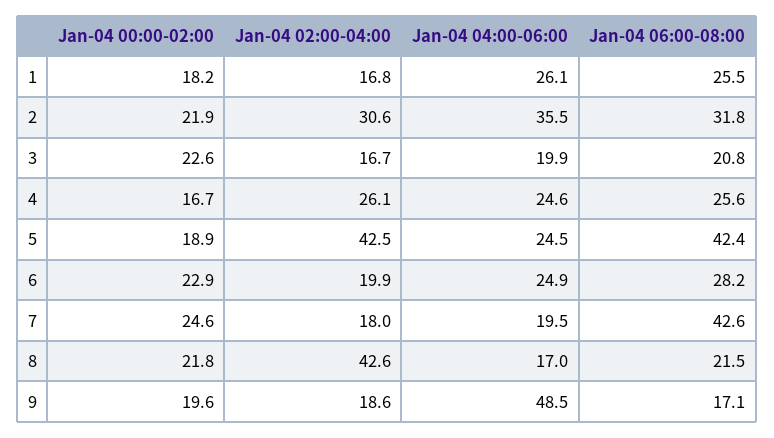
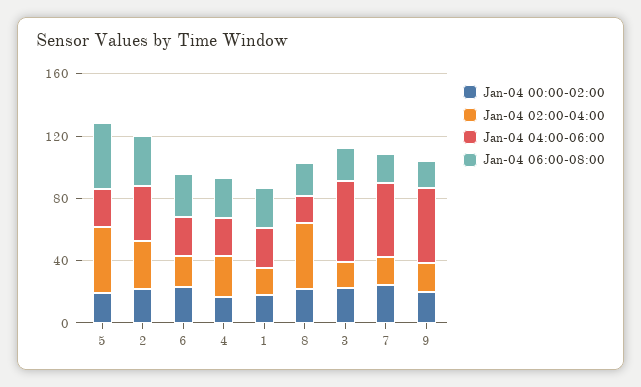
  {
    "Jan-04 00:00-02:00": {
      "1": 18.2,
      "2": 21.9,
      "3": 22.6,
      "4": 16.7,
      "5": 18.9,
      "6": 22.9,
      "7": 24.6,
      "8": 21.8,
      "9": 19.6
    },
    "Jan-04 02:00-04:00": {
      "1": 16.8,
      "2": 30.6,
      "3": 16.7,
      "4": 26.1,
      "5": 42.5,
      "6": 19.9,
      "7": 18,
      "8": 42.6,
      "9": 18.6
    },
    "Jan-04 04:00-06:00": {
      "1": 26.1,
      "2": 35.5,
-     "3": 19.9,
+     "3": 50,
      "4": 24.6,
      "5": 24.5,
      "6": 24.9,
-     "7": 19.5,
+     "7": 50,
      "8": 17,
      "9": 48.5
    },
    "Jan-04 06:00-08:00": {
      "1": 25.5,
      "2": 31.8,
      "3": 20.8,
      "4": 25.6,
      "5": 42.4,
      "6": 28.2,
-     "7": 42.6,
+     "7": 20,
      "8": 21.5,
      "9": 17.1
    }
  }

